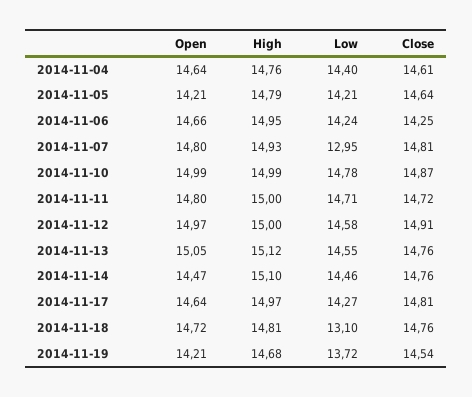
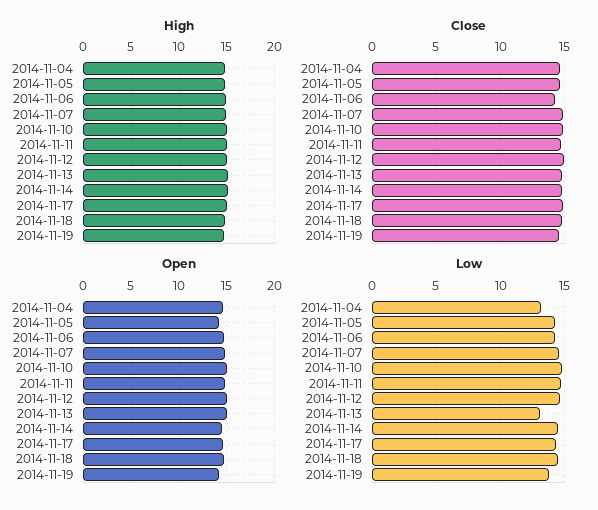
  {
    "Open": {
      "2014-11-04": 14.64,
      "2014-11-05": 14.21,
      "2014-11-06": 14.66,
      "2014-11-07": 14.8,
      "2014-11-10": 14.99,
      "2014-11-11": 14.8,
      "2014-11-12": 14.97,
      "2014-11-13": 15.05,
      "2014-11-14": 14.47,
      "2014-11-17": 14.64,
      "2014-11-18": 14.72,
      "2014-11-19": 14.21
    },
    "High": {
      "2014-11-04": 14.76,
      "2014-11-05": 14.79,
      "2014-11-06": 14.95,
      "2014-11-07": 14.93,
      "2014-11-10": 14.99,
      "2014-11-11": 15,
      "2014-11-12": 15,
      "2014-11-13": 15.12,
      "2014-11-14": 15.1,
      "2014-11-17": 14.97,
      "2014-11-18": 14.81,
      "2014-11-19": 14.68
    },
    "Low": {
-     "2014-11-04": 14.4,
+     "2014-11-04": 13,
      "2014-11-05": 14.21,
      "2014-11-06": 14.24,
-     "2014-11-07": 12.95,
+     "2014-11-07": 14.5,
      "2014-11-10": 14.78,
      "2014-11-11": 14.71,
      "2014-11-12": 14.58,
-     "2014-11-13": 14.55,
+     "2014-11-13": 13,
      "2014-11-14": 14.46,
      "2014-11-17": 14.27,
-     "2014-11-18": 13.1,
+     "2014-11-18": 14.5,
      "2014-11-19": 13.72
    },
    "Close": {
      "2014-11-04": 14.61,
      "2014-11-05": 14.64,
      "2014-11-06": 14.25,
      "2014-11-07": 14.81,
      "2014-11-10": 14.87,
      "2014-11-11": 14.72,
      "2014-11-12": 14.91,
      "2014-11-13": 14.76,
      "2014-11-14": 14.76,
      "2014-11-17": 14.81,
      "2014-11-18": 14.76,
      "2014-11-19": 14.54
    }
  }

